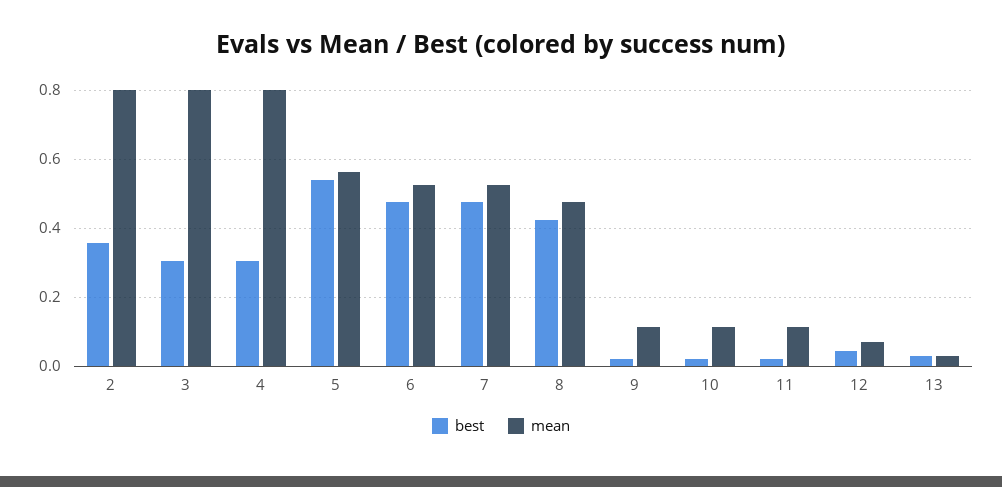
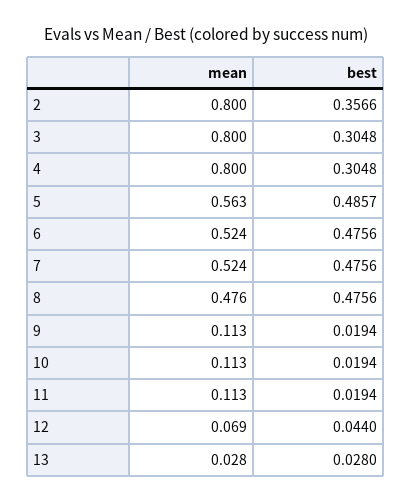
  {
    "best": {
      "2": 0.3566,
      "3": 0.3048,
      "4": 0.3048,
-     "5": 0.54,
+     "5": 0.4857,
      "6": 0.4756,
      "7": 0.4756,
-     "8": 0.42,
+     "8": 0.4756,
      "9": 0.0194,
      "10": 0.0194,
      "11": 0.0194,
      "12": 0.044,
      "13": 0.028
    },
    "mean": {
      "2": 0.8,
      "3": 0.8,
      "4": 0.8,
      "5": 0.563,
      "6": 0.524,
      "7": 0.524,
      "8": 0.476,
      "9": 0.113,
      "10": 0.113,
      "11": 0.113,
      "12": 0.069,
      "13": 0.028
    }
  }

